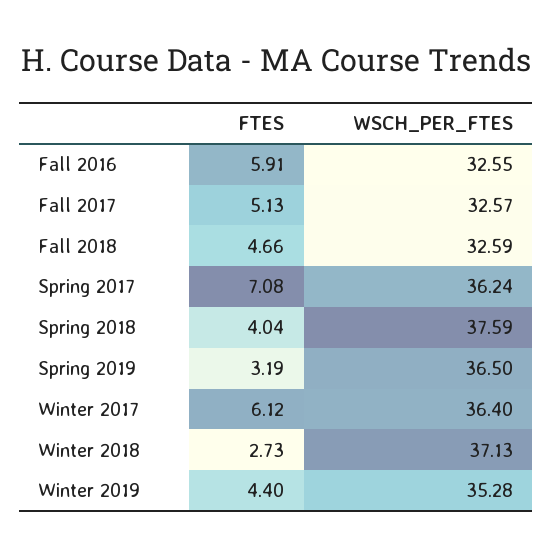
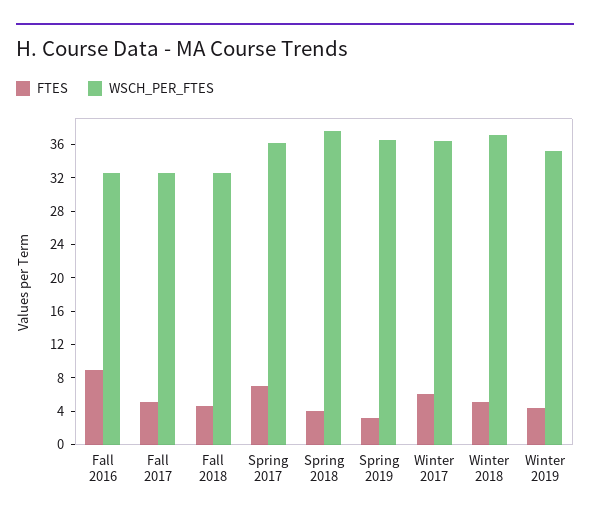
  {
    "FTES": {
-     "Fall 2016": 5.91,
+     "Fall 2016": 9,
      "Fall 2017": 5.13,
      "Fall 2018": 4.66,
      "Spring 2017": 7.08,
      "Spring 2018": 4.04,
      "Spring 2019": 3.19,
      "Winter 2017": 6.12,
-     "Winter 2018": 2.73,
+     "Winter 2018": 5,
      "Winter 2019": 4.4
    },
    "WSCH_PER_FTES": {
      "Fall 2016": 32.55,
      "Fall 2017": 32.57,
      "Fall 2018": 32.59,
      "Spring 2017": 36.24,
      "Spring 2018": 37.59,
      "Spring 2019": 36.5,
      "Winter 2017": 36.4,
      "Winter 2018": 37.13,
      "Winter 2019": 35.28
    }
  }

